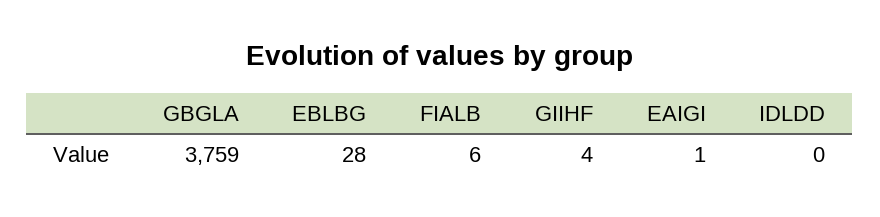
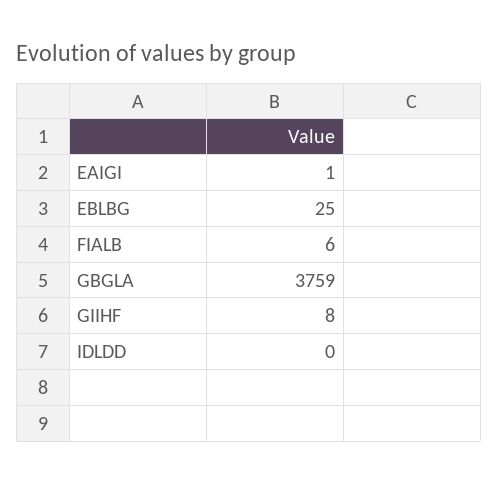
  {
    "GBGLA": 3759,
-   "EBLBG": 28,
+   "EBLBG": 25,
    "FIALB": 6,
-   "GIIHF": 4,
+   "GIIHF": 8,
    "EAIGI": 1,
    "IDLDD": 0
  }

